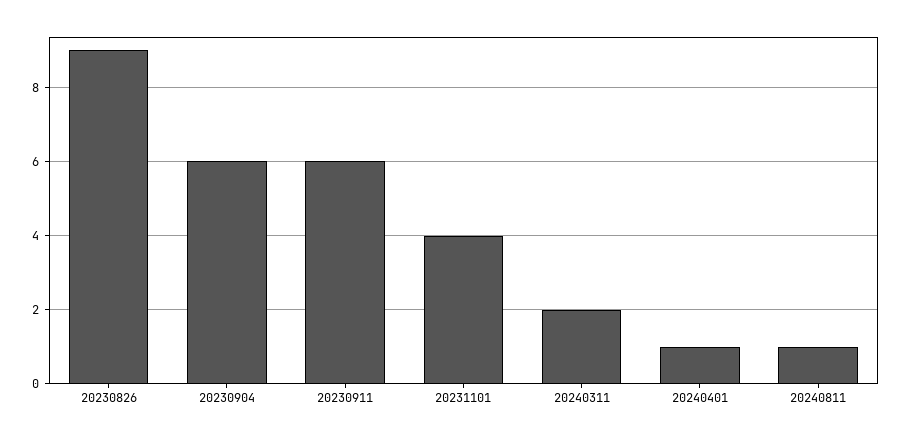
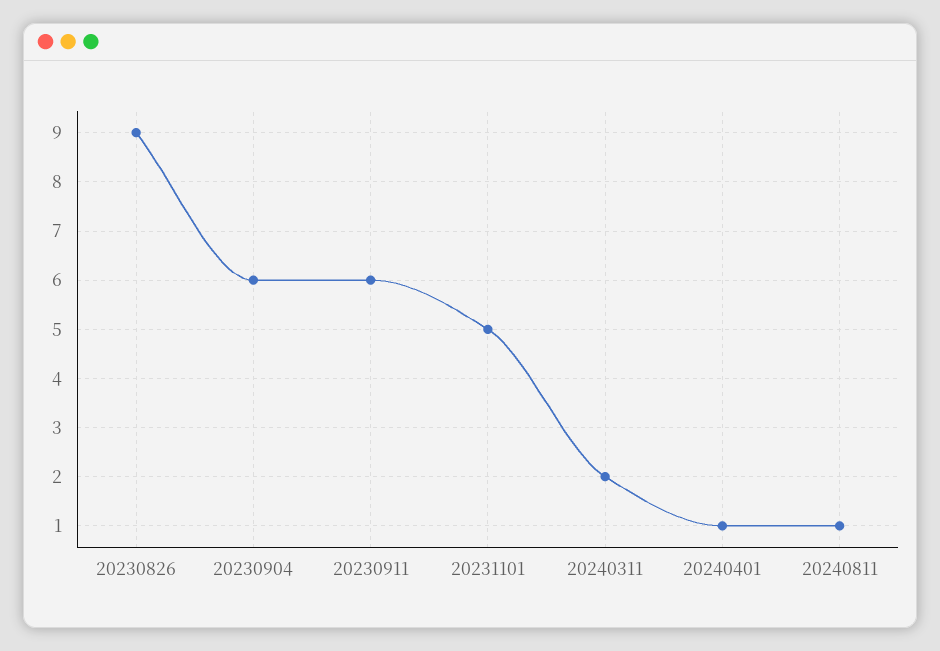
  {
    "20230826": 9,
    "20230904": 6,
    "20230911": 6,
-   "20231101": 4,
+   "20231101": 5,
    "20240311": 2,
    "20240401": 1,
    "20240811": 1
  }

